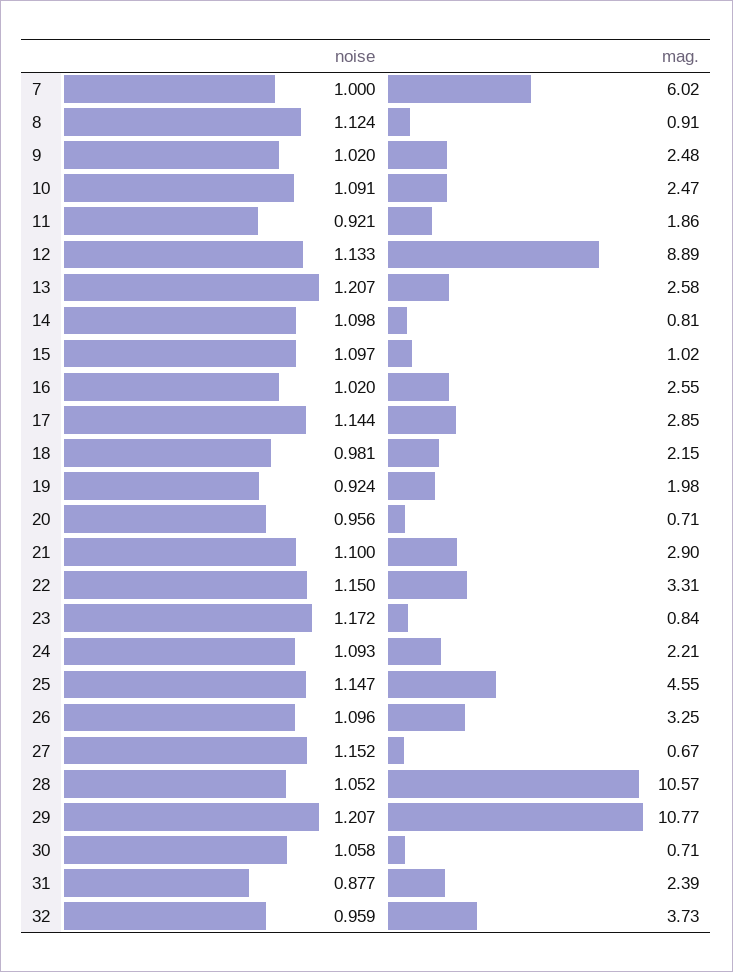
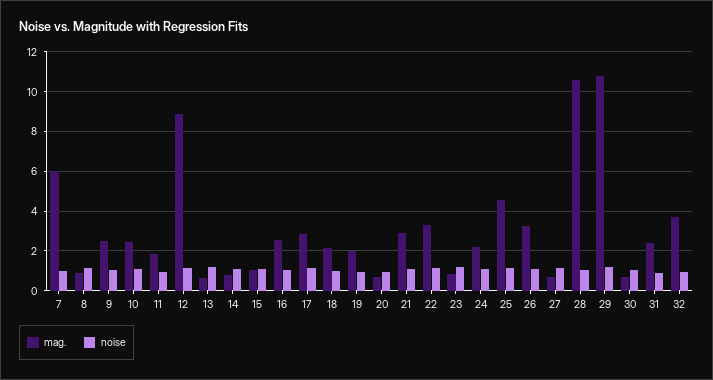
  {
    "noise": {
      "7": 1,
      "8": 1.124,
      "9": 1.02,
      "10": 1.091,
      "11": 0.921,
      "12": 1.133,
      "13": 1.207,
      "14": 1.098,
      "15": 1.097,
      "16": 1.02,
      "17": 1.144,
      "18": 0.981,
      "19": 0.924,
      "20": 0.956,
      "21": 1.1,
      "22": 1.15,
      "23": 1.172,
      "24": 1.093,
      "25": 1.147,
      "26": 1.096,
      "27": 1.152,
      "28": 1.052,
      "29": 1.207,
      "30": 1.058,
      "31": 0.877,
      "32": 0.959
    },
    "mag.": {
      "7": 6.02,
      "8": 0.91,
      "9": 2.48,
      "10": 2.47,
      "11": 1.86,
      "12": 8.89,
-     "13": 2.58,
+     "13": 0.5,
      "14": 0.81,
      "15": 1.02,
      "16": 2.55,
      "17": 2.85,
      "18": 2.15,
      "19": 1.98,
      "20": 0.71,
      "21": 2.9,
      "22": 3.31,
      "23": 0.84,
      "24": 2.21,
      "25": 4.55,
      "26": 3.25,
      "27": 0.67,
      "28": 10.57,
      "29": 10.77,
      "30": 0.71,
      "31": 2.39,
      "32": 3.73
    }
  }

